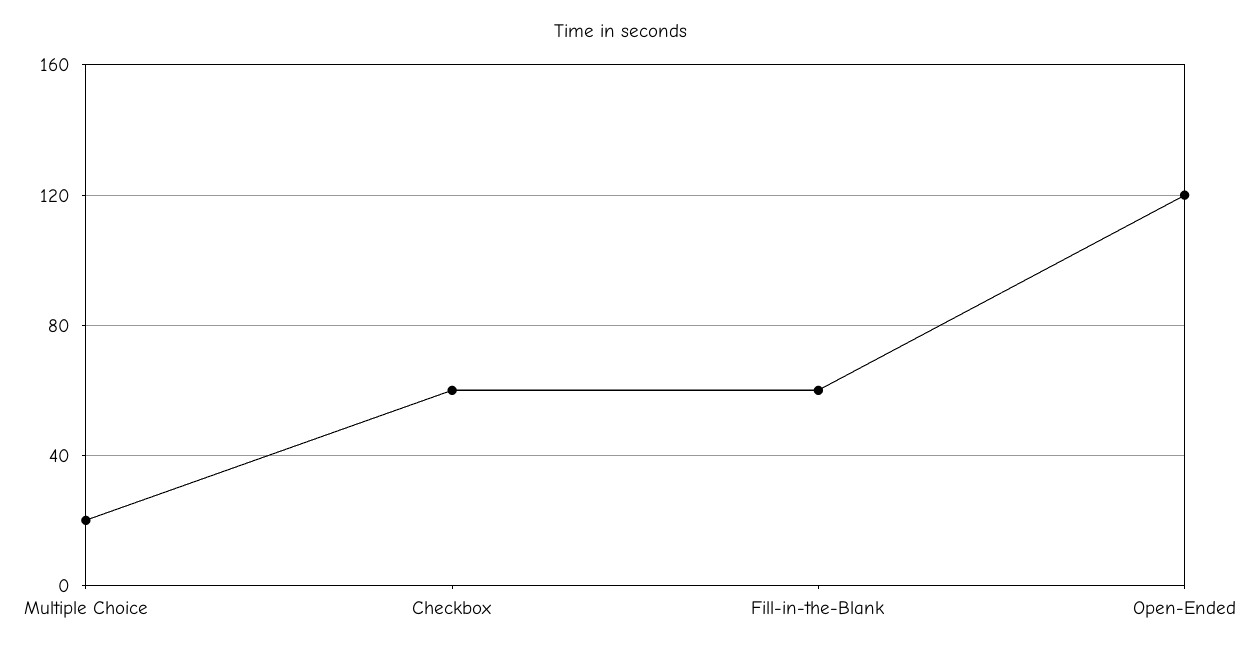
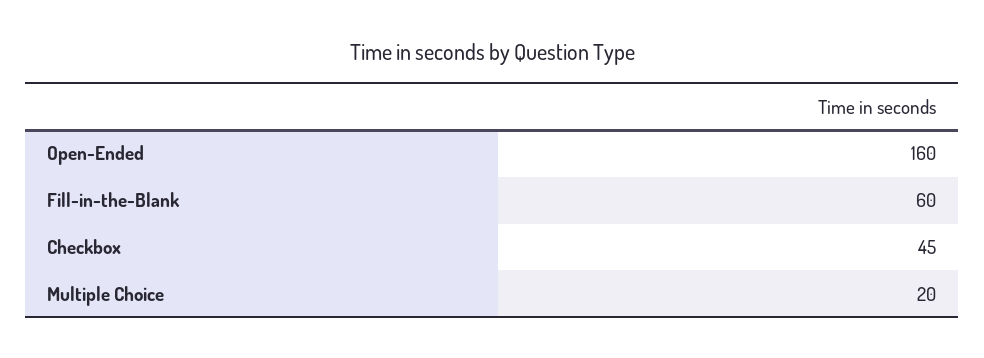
  {
    "Multiple Choice": 20,
-   "Checkbox": 60,
+   "Checkbox": 45,
    "Fill-in-the-Blank": 60,
-   "Open-Ended": 120
+   "Open-Ended": 160
  }

